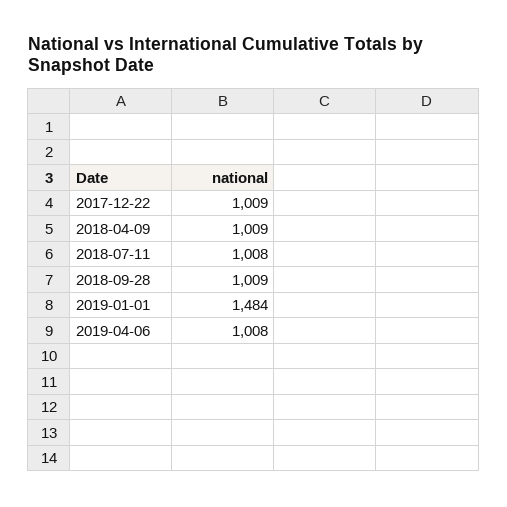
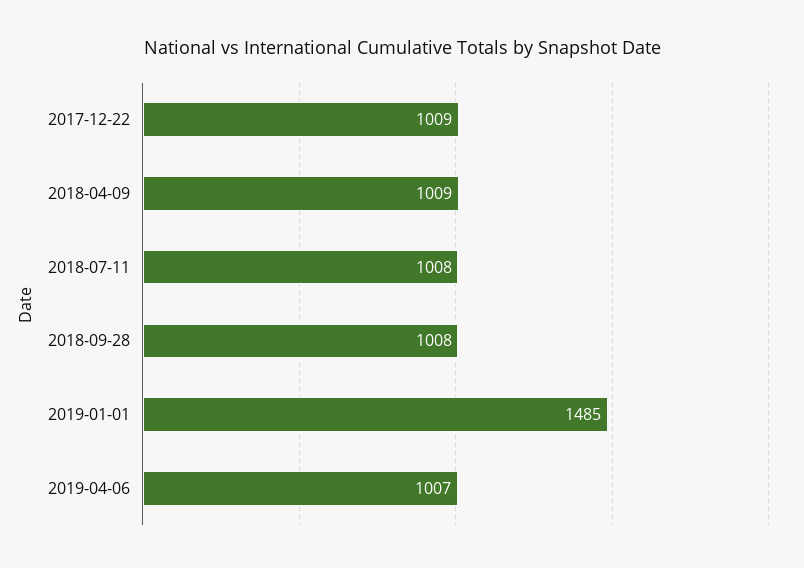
  {
    "2017-12-22": 1009,
    "2018-04-09": 1009,
    "2018-07-11": 1008,
-   "2018-09-28": 1009,
+   "2018-09-28": 1008,
-   "2019-01-01": 1484,
+   "2019-01-01": 1485,
-   "2019-04-06": 1008
+   "2019-04-06": 1007
  }

